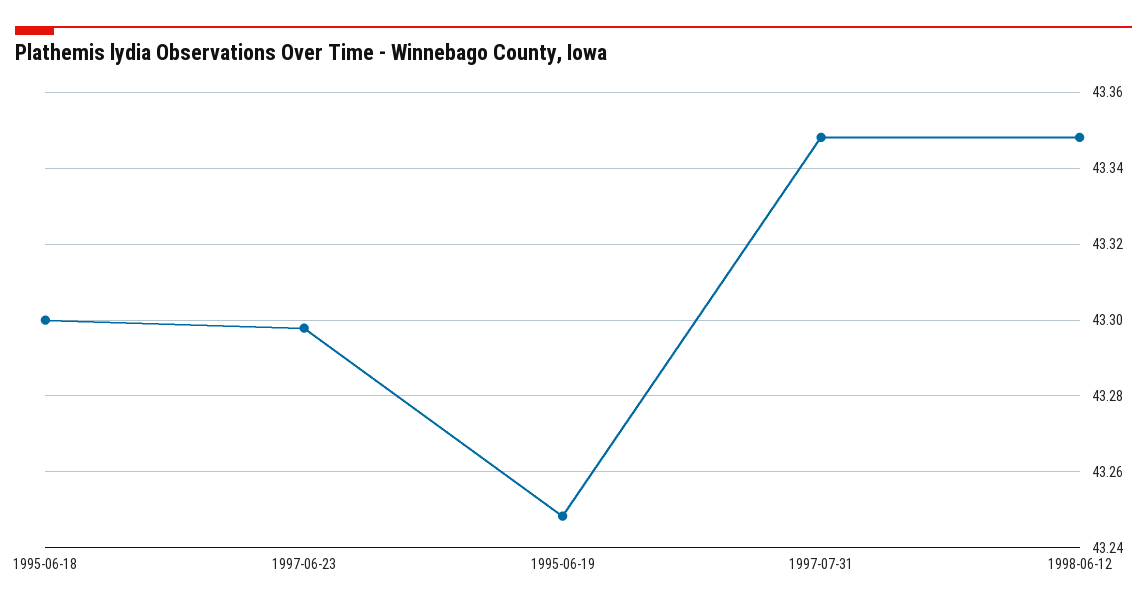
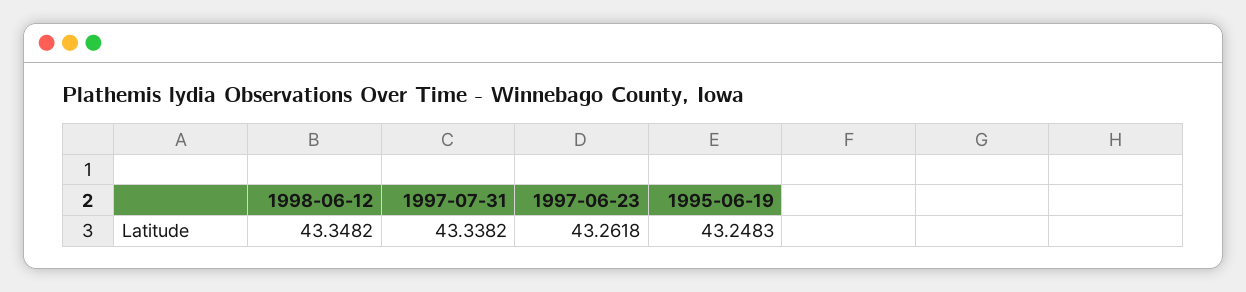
  {
-   "1995-06-18": 43.3,
-   "1997-06-23": 43.298,
+   "1997-06-23": 43.2618,
    "1995-06-19": 43.2483,
-   "1997-07-31": 43.348,
+   "1997-07-31": 43.3382,
    "1998-06-12": 43.3482
  }

